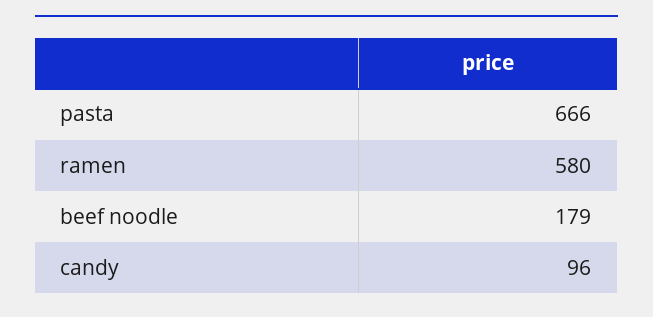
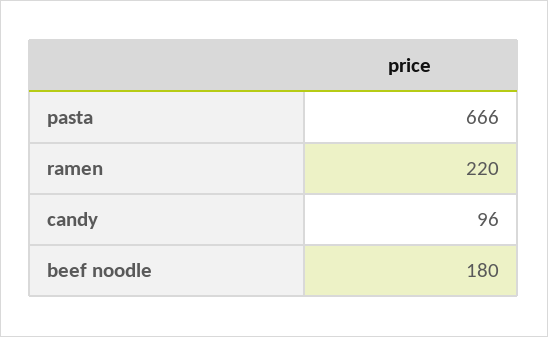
  {
    "pasta": 666,
-   "ramen": 580,
+   "ramen": 220,
-   "beef noodle": 179,
+   "beef noodle": 180,
    "candy": 96
  }

